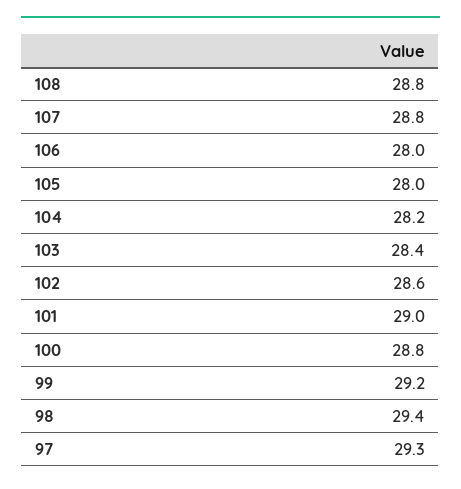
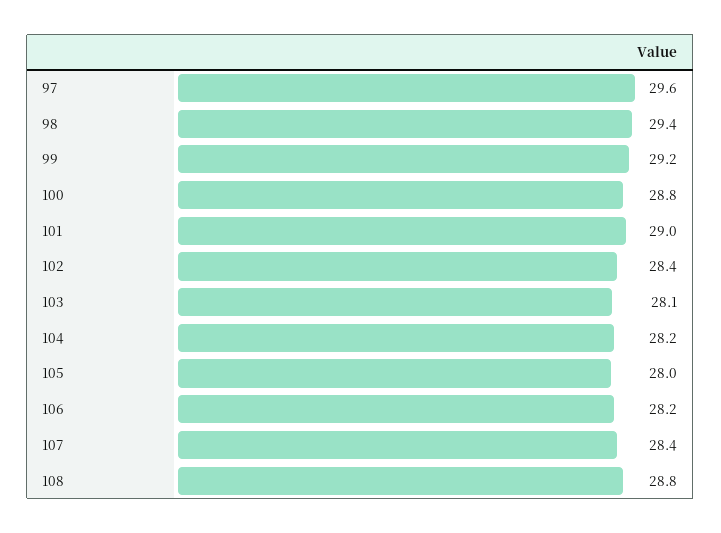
  {
    "108": 28.8,
-   "107": 28.8,
+   "107": 28.4,
-   "106": 28,
+   "106": 28.2,
    "105": 28,
    "104": 28.2,
-   "103": 28.4,
+   "103": 28.1,
-   "102": 28.6,
+   "102": 28.4,
    "101": 29,
    "100": 28.8,
    "99": 29.2,
    "98": 29.4,
-   "97": 29.3
+   "97": 29.6
  }

